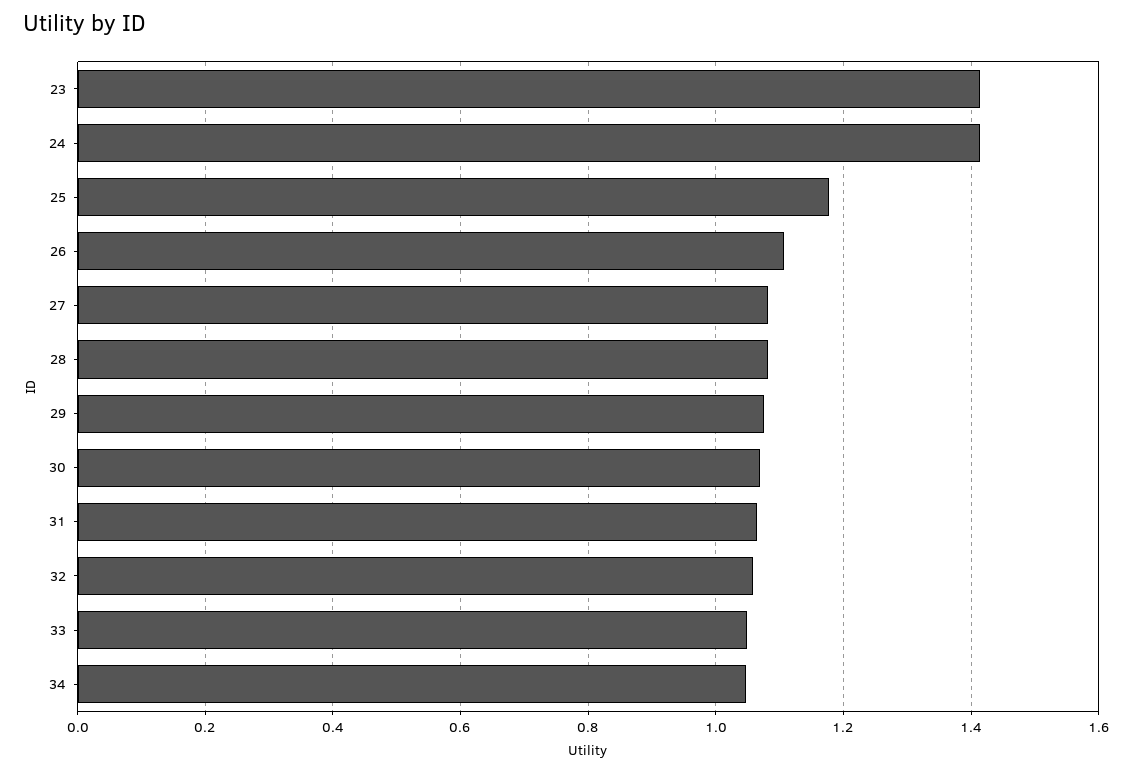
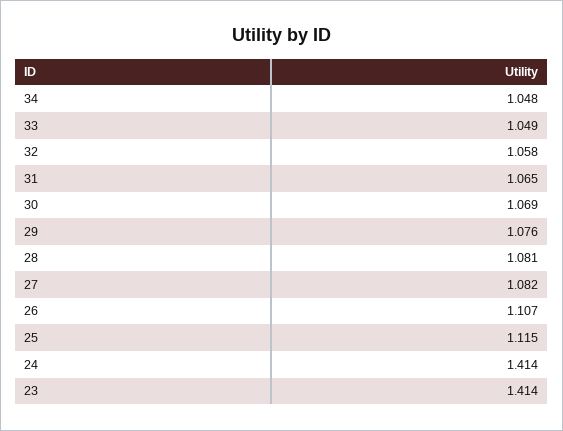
  {
    "23": 1.414,
    "24": 1.414,
-   "25": 1.18,
+   "25": 1.115,
    "26": 1.107,
    "27": 1.082,
    "28": 1.081,
    "29": 1.076,
    "30": 1.069,
    "31": 1.065,
    "32": 1.058,
    "33": 1.049,
    "34": 1.048
  }

